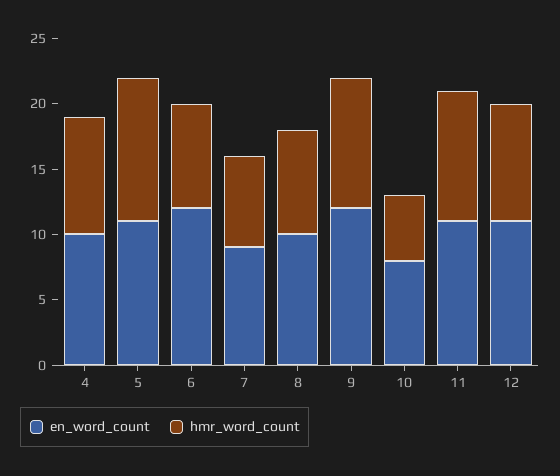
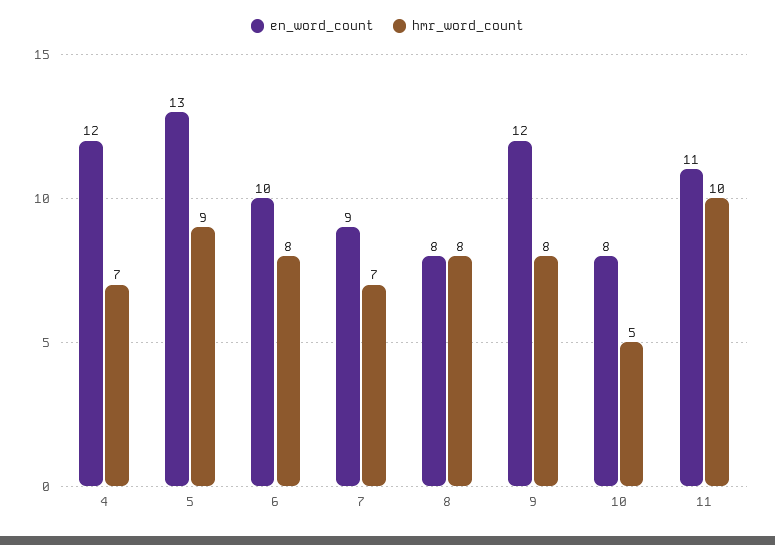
  {
    "en_word_count": {
-     "4": 10,
+     "4": 12,
-     "5": 11,
+     "5": 13,
-     "6": 12,
+     "6": 10,
      "7": 9,
-     "8": 10,
+     "8": 8,
      "9": 12,
      "10": 8,
-     "11": 11,
+     "11": 11
-     "12": 11
    },
    "hmr_word_count": {
-     "4": 9,
+     "4": 7,
-     "5": 11,
+     "5": 9,
      "6": 8,
      "7": 7,
      "8": 8,
-     "9": 10,
+     "9": 8,
      "10": 5,
-     "11": 10,
+     "11": 10
-     "12": 9
    }
  }

